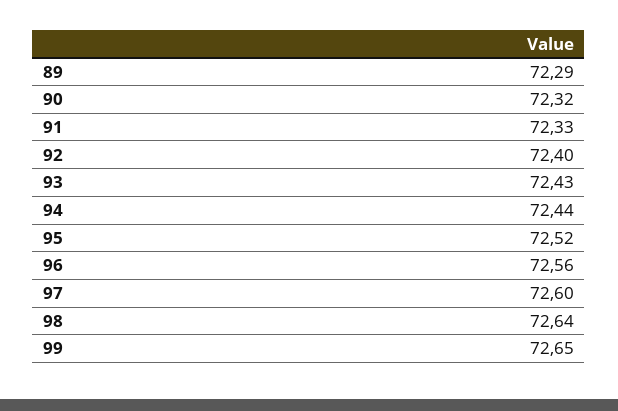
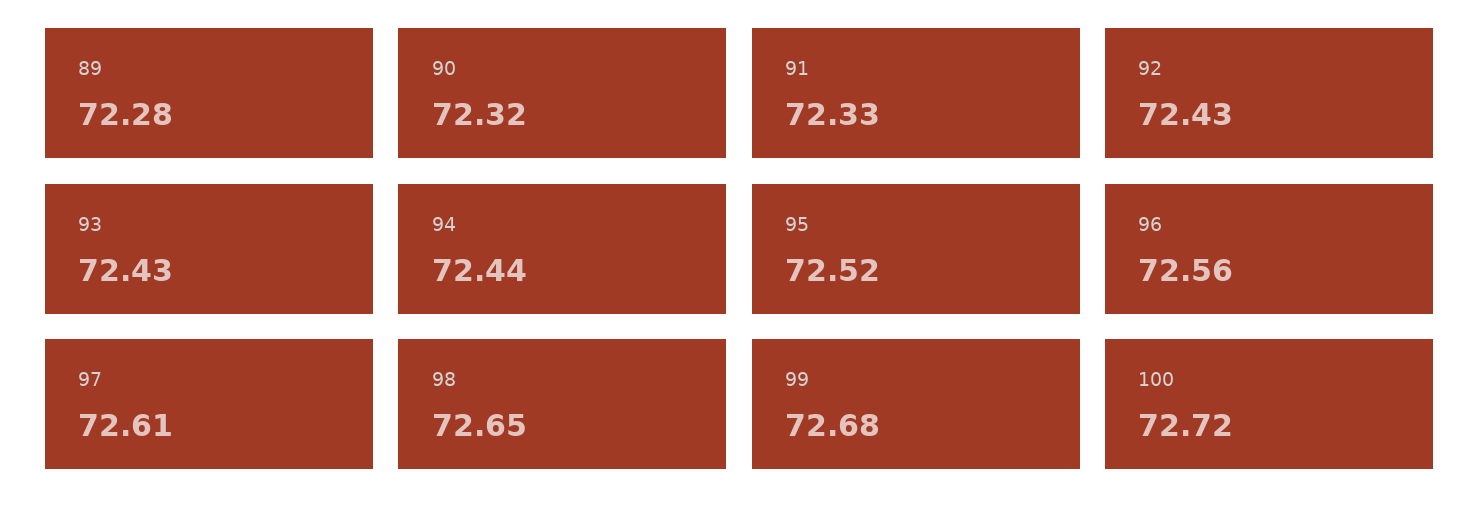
  {
-   "89": 72.29,
+   "89": 72.28,
    "90": 72.32,
    "91": 72.33,
-   "92": 72.4,
+   "92": 72.43,
    "93": 72.43,
    "94": 72.44,
    "95": 72.52,
    "96": 72.56,
-   "97": 72.6,
+   "97": 72.61,
-   "98": 72.64,
+   "98": 72.65,
-   "99": 72.65
+   "99": 72.68,
+   "100": 72.72
  }

